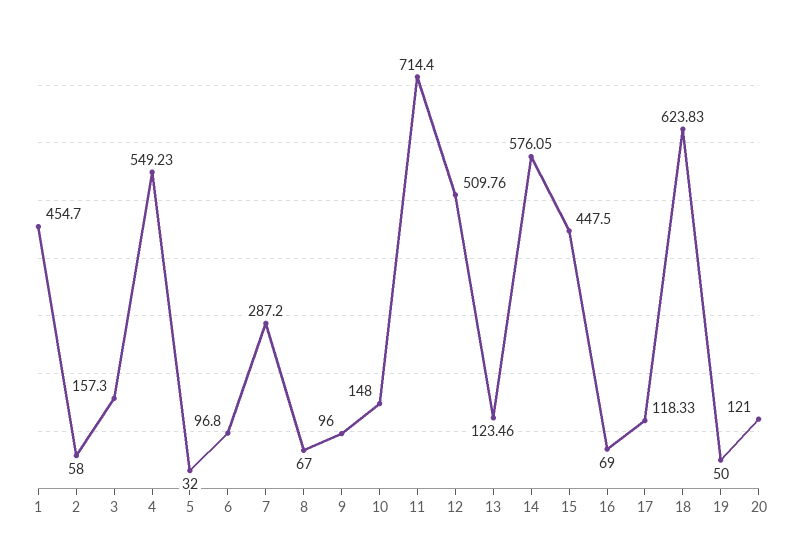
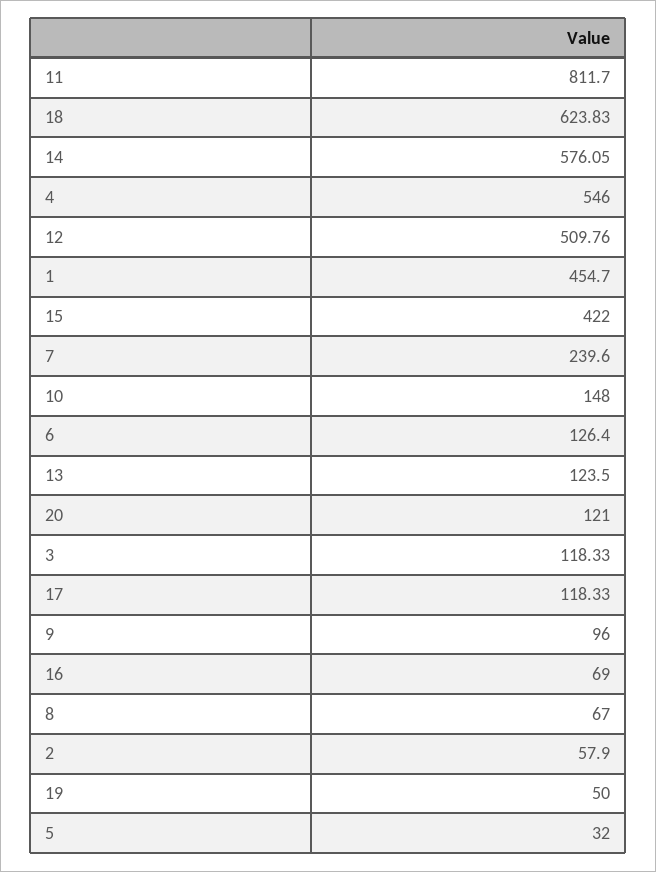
  {
    "1": 454.7,
-   "2": 58,
+   "2": 57.9,
-   "3": 157.3,
+   "3": 118.33,
-   "4": 549.23,
+   "4": 546,
    "5": 32,
-   "6": 96.8,
+   "6": 126.4,
-   "7": 287.2,
+   "7": 239.6,
    "8": 67,
    "9": 96,
    "10": 148,
-   "11": 714.4,
+   "11": 811.7,
    "12": 509.76,
-   "13": 123.46,
+   "13": 123.5,
    "14": 576.05,
-   "15": 447.5,
+   "15": 422,
    "16": 69,
    "17": 118.33,
    "18": 623.83,
    "19": 50,
    "20": 121
  }

